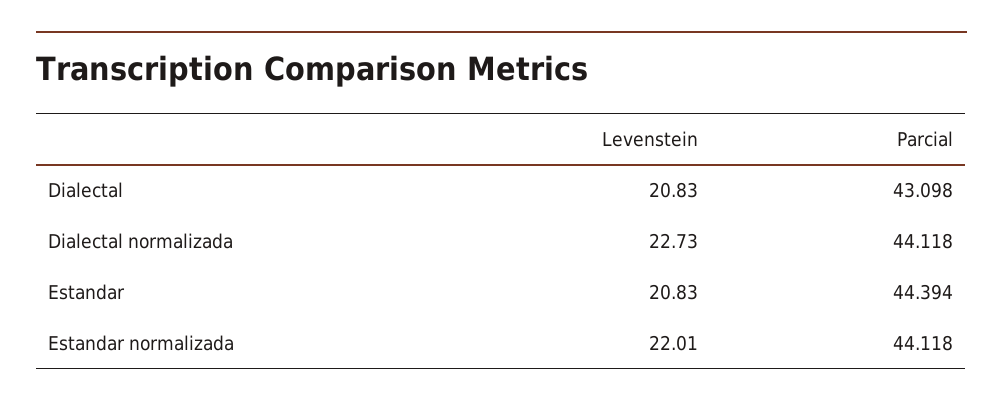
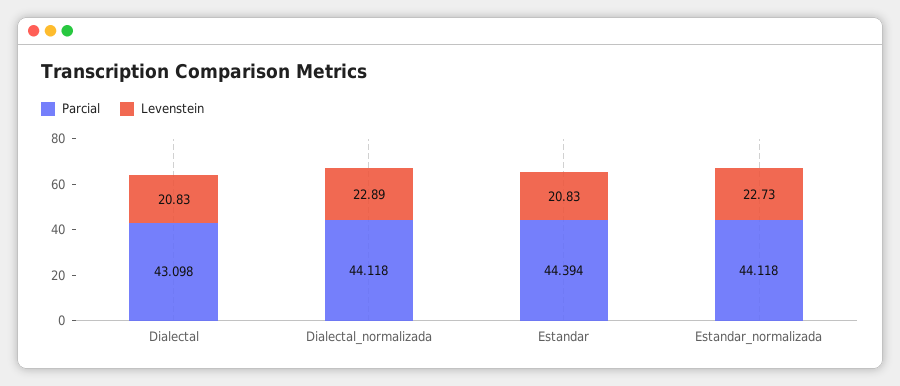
  {
    "Levenstein": {
      "Dialectal": 20.83,
-     "Dialectal normalizada": 22.73,
+     "Dialectal normalizada": 22.89,
      "Estandar": 20.83,
-     "Estandar normalizada": 22.01
+     "Estandar normalizada": 22.73
    },
    "Parcial": {
      "Dialectal": 43.098,
      "Dialectal normalizada": 44.118,
      "Estandar": 44.394,
      "Estandar normalizada": 44.118
    }
  }

